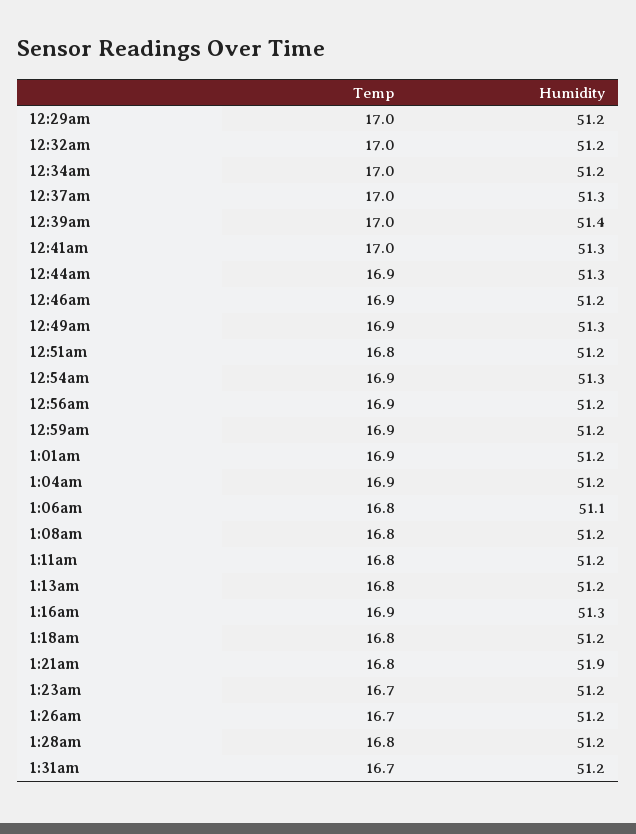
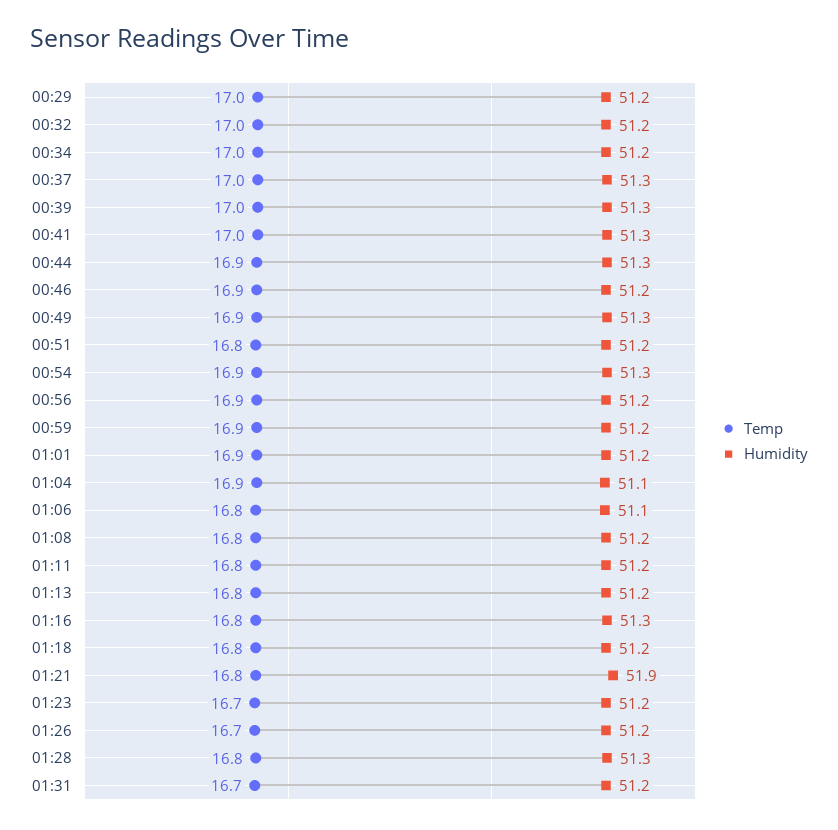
  {
    "Temp": {
      "12:29am": 17,
      "12:32am": 17,
      "12:34am": 17,
      "12:37am": 17,
      "12:39am": 17,
      "12:41am": 17,
      "12:44am": 16.9,
      "12:46am": 16.9,
      "12:49am": 16.9,
      "12:51am": 16.8,
      "12:54am": 16.9,
      "12:56am": 16.9,
      "12:59am": 16.9,
      "1:01am": 16.9,
      "1:04am": 16.9,
      "1:06am": 16.8,
      "1:08am": 16.8,
      "1:11am": 16.8,
      "1:13am": 16.8,
-     "1:16am": 16.9,
+     "1:16am": 16.8,
      "1:18am": 16.8,
      "1:21am": 16.8,
      "1:23am": 16.7,
      "1:26am": 16.7,
      "1:28am": 16.8,
      "1:31am": 16.7
    },
    "Humidity": {
      "12:29am": 51.2,
      "12:32am": 51.2,
      "12:34am": 51.2,
      "12:37am": 51.3,
-     "12:39am": 51.4,
+     "12:39am": 51.3,
      "12:41am": 51.3,
      "12:44am": 51.3,
      "12:46am": 51.2,
      "12:49am": 51.3,
      "12:51am": 51.2,
      "12:54am": 51.3,
      "12:56am": 51.2,
      "12:59am": 51.2,
      "1:01am": 51.2,
-     "1:04am": 51.2,
+     "1:04am": 51.1,
      "1:06am": 51.1,
      "1:08am": 51.2,
      "1:11am": 51.2,
      "1:13am": 51.2,
      "1:16am": 51.3,
      "1:18am": 51.2,
      "1:21am": 51.9,
      "1:23am": 51.2,
      "1:26am": 51.2,
-     "1:28am": 51.2,
+     "1:28am": 51.3,
      "1:31am": 51.2
    }
  }

